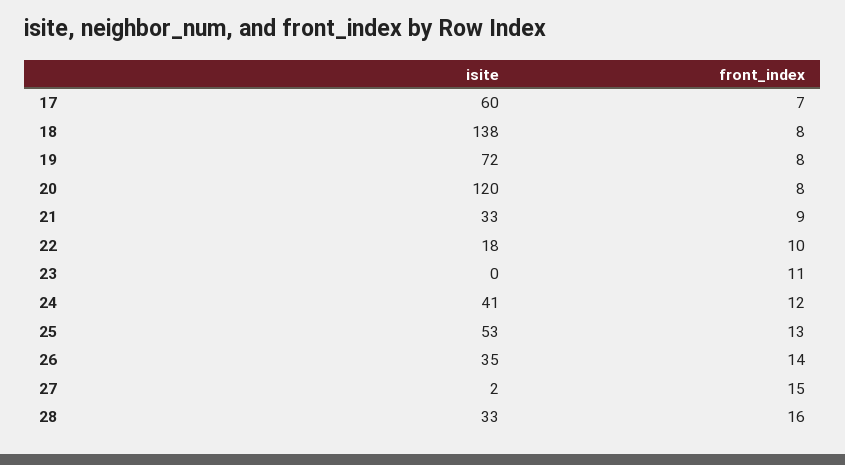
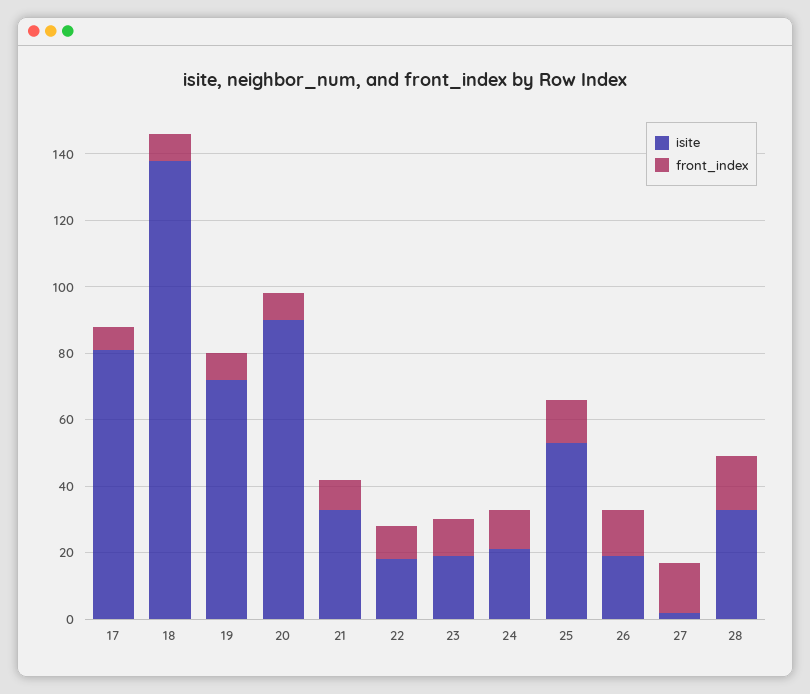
  {
    "isite": {
-     "17": 60,
+     "17": 80,
      "18": 138,
      "19": 72,
-     "20": 120,
+     "20": 90,
      "21": 33,
      "22": 18,
-     "23": 0,
+     "23": 20,
-     "24": 41,
+     "24": 20,
      "25": 53,
-     "26": 35,
+     "26": 20,
      "27": 2,
      "28": 33
    },
    "front_index": {
      "17": 7,
      "18": 8,
      "19": 8,
      "20": 8,
      "21": 9,
      "22": 10,
      "23": 11,
      "24": 12,
      "25": 13,
      "26": 14,
      "27": 15,
      "28": 16
    }
  }

